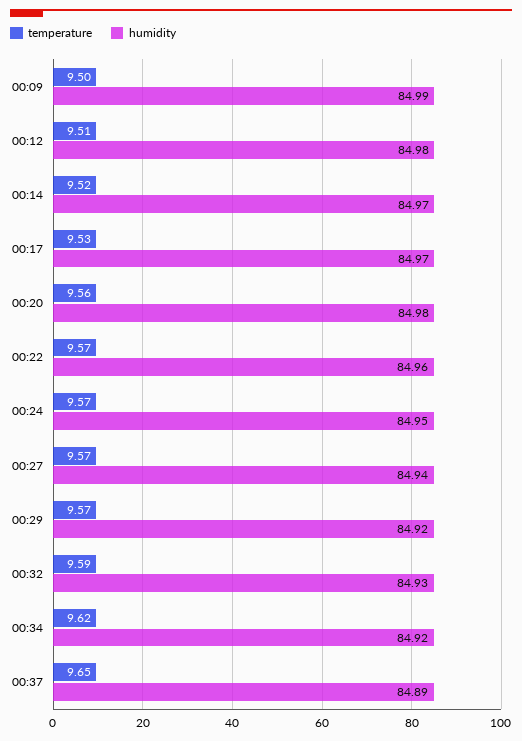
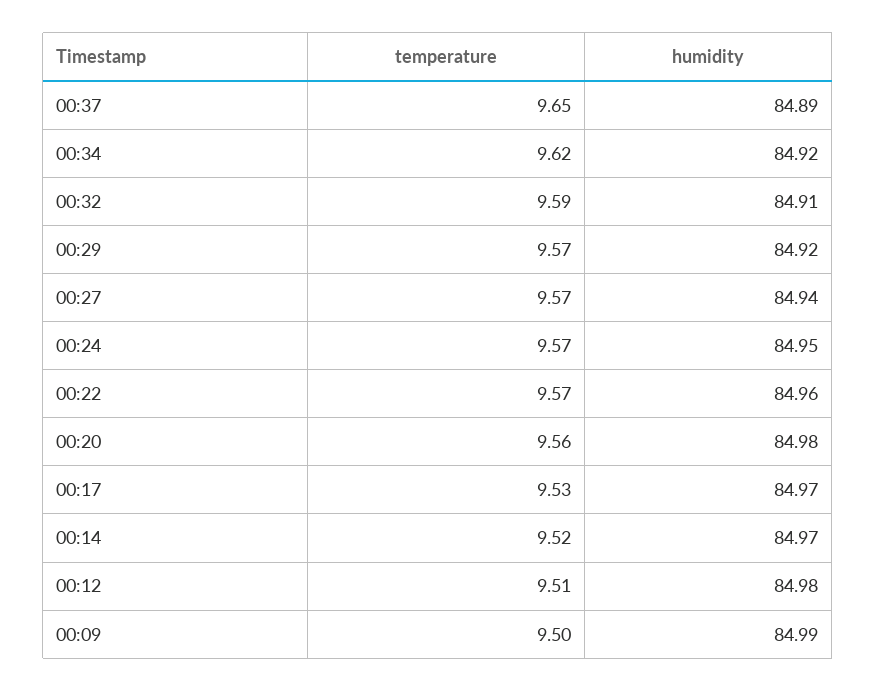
  {
    "temperature": {
      "00:09": 9.5,
      "00:12": 9.51,
      "00:14": 9.52,
      "00:17": 9.53,
      "00:20": 9.56,
      "00:22": 9.57,
      "00:24": 9.57,
      "00:27": 9.57,
      "00:29": 9.57,
      "00:32": 9.59,
      "00:34": 9.62,
      "00:37": 9.65
    },
    "humidity": {
      "00:09": 84.99,
      "00:12": 84.98,
      "00:14": 84.97,
      "00:17": 84.97,
      "00:20": 84.98,
      "00:22": 84.96,
      "00:24": 84.95,
      "00:27": 84.94,
      "00:29": 84.92,
-     "00:32": 84.93,
+     "00:32": 84.91,
      "00:34": 84.92,
      "00:37": 84.89
    }
  }

